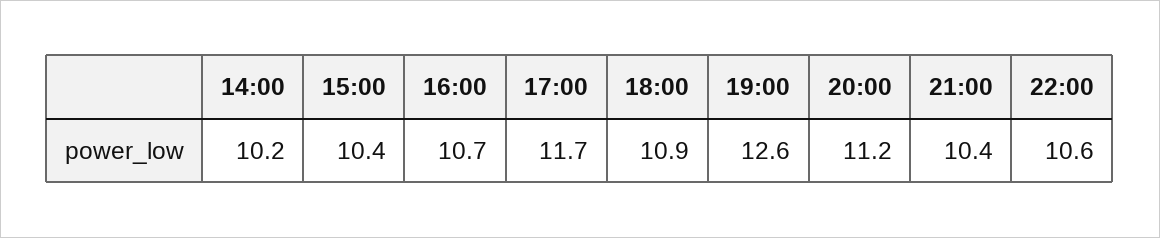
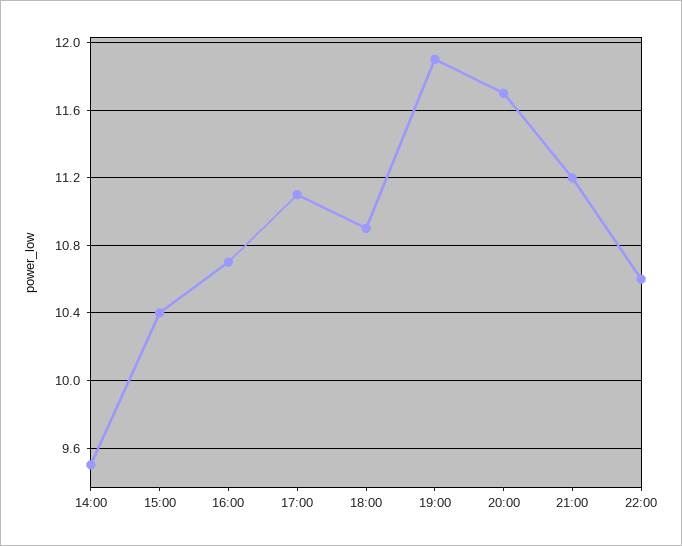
  {
-   "14:00": 10.2,
+   "14:00": 9.5,
    "15:00": 10.4,
    "16:00": 10.7,
-   "17:00": 11.7,
+   "17:00": 11.1,
    "18:00": 10.9,
-   "19:00": 12.6,
+   "19:00": 11.9,
-   "20:00": 11.2,
+   "20:00": 11.7,
-   "21:00": 10.4,
+   "21:00": 11.2,
    "22:00": 10.6
  }

